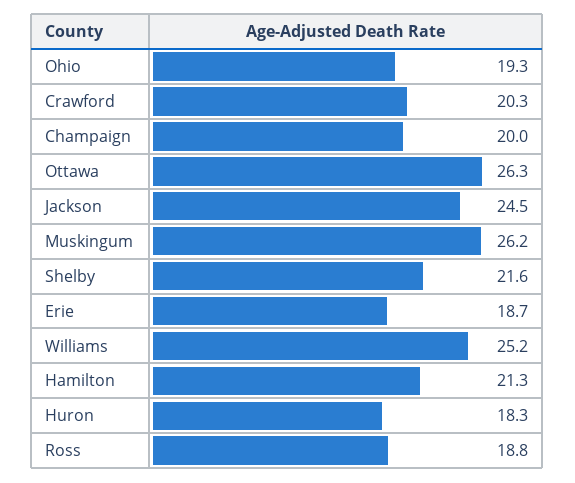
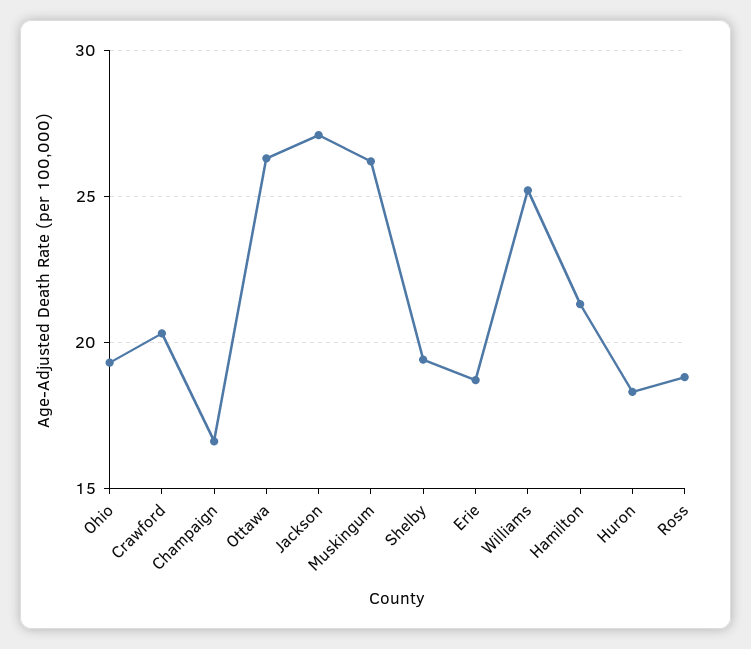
  {
    "Ohio": 19.3,
    "Crawford": 20.3,
-   "Champaign": 20,
+   "Champaign": 16.5,
    "Ottawa": 26.3,
-   "Jackson": 24.5,
+   "Jackson": 27,
    "Muskingum": 26.2,
-   "Shelby": 21.6,
+   "Shelby": 19.5,
    "Erie": 18.7,
    "Williams": 25.2,
    "Hamilton": 21.3,
    "Huron": 18.3,
    "Ross": 18.8
  }

